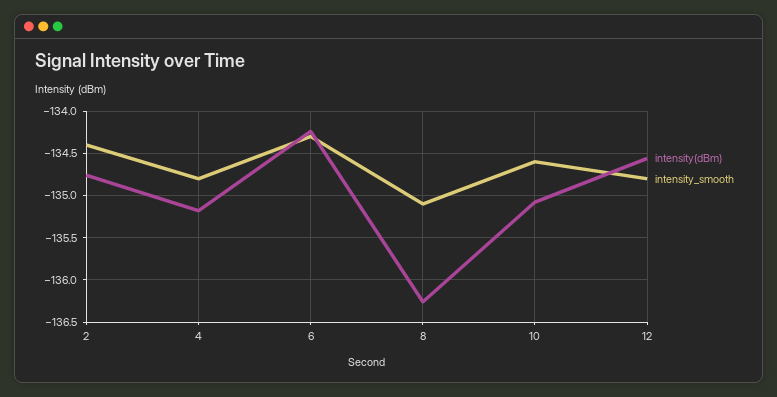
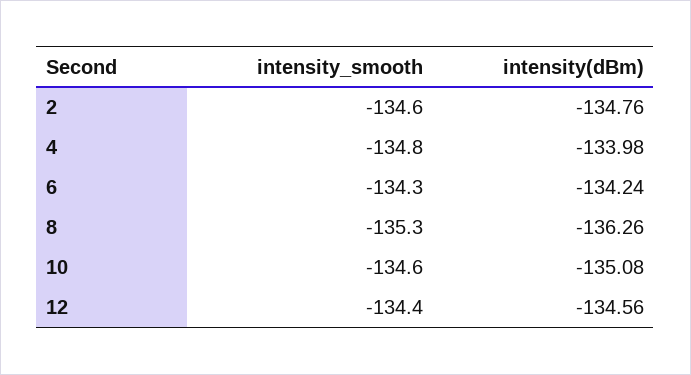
  {
    "intensity(dBm)": {
      "2": -134.76,
-     "4": -135.2,
+     "4": -133.98,
      "6": -134.24,
      "8": -136.26,
      "10": -135.08,
      "12": -134.56
    },
    "intensity_smooth": {
-     "2": -134.4,
+     "2": -134.6,
      "4": -134.8,
      "6": -134.3,
-     "8": -135.1,
+     "8": -135.3,
      "10": -134.6,
-     "12": -134.8
+     "12": -134.4
    }
  }

